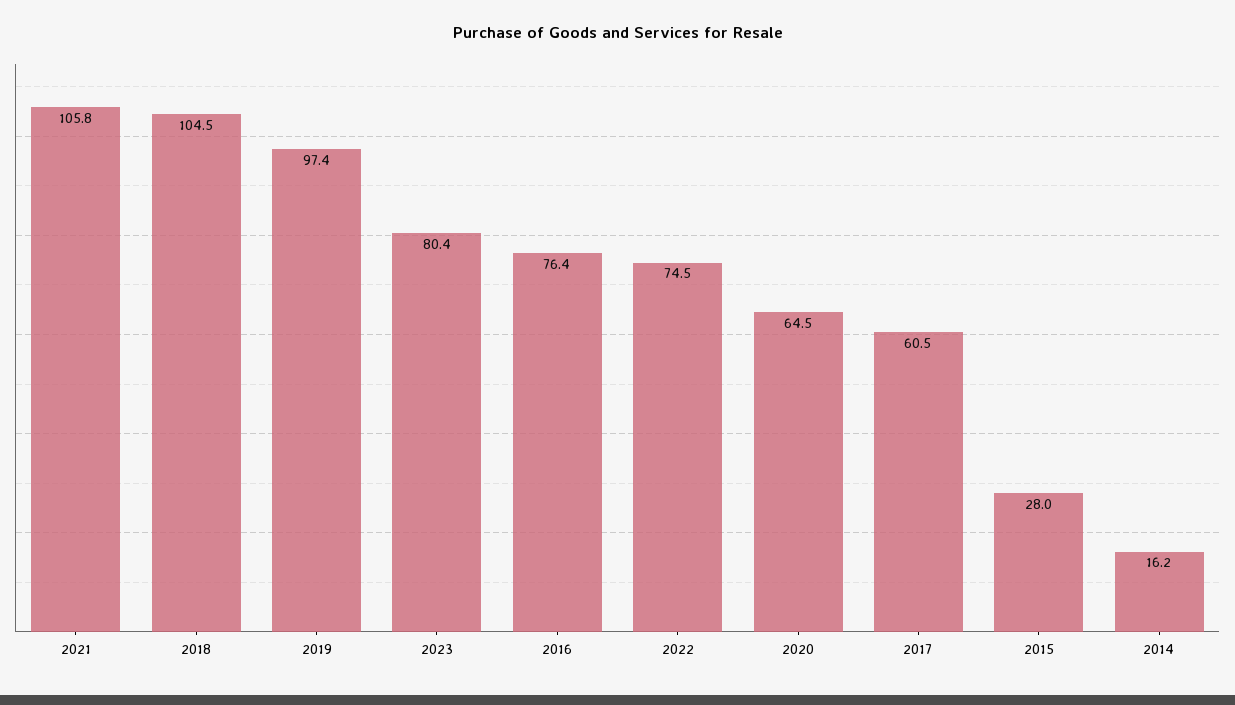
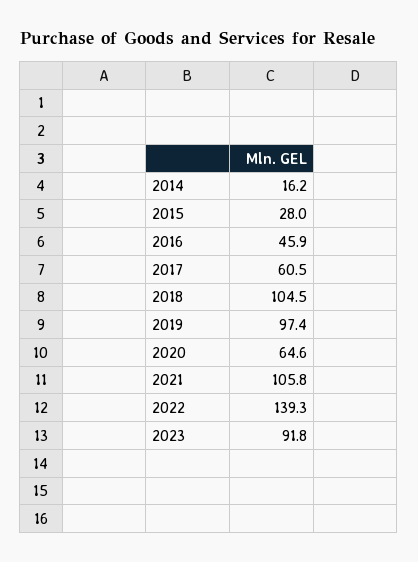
  {
    "2021": 105.8,
    "2018": 104.5,
    "2019": 97.4,
-   "2023": 80.4,
+   "2023": 91.8,
-   "2016": 76.4,
+   "2016": 45.9,
-   "2022": 74.5,
+   "2022": 139.3,
-   "2020": 64.5,
+   "2020": 64.6,
    "2017": 60.5,
    "2015": 28,
    "2014": 16.2
  }

